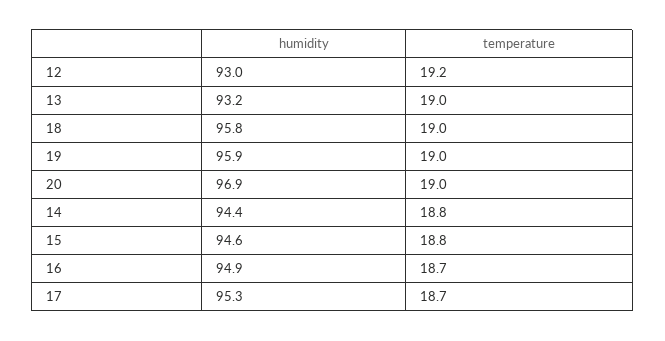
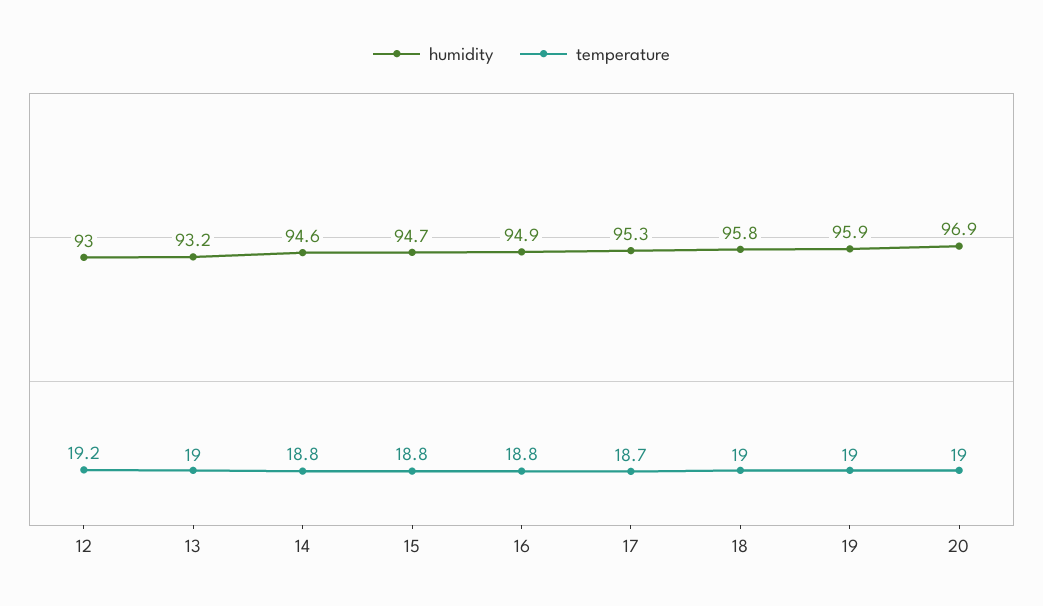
  {
    "humidity": {
      "12": 93,
      "13": 93.2,
      "18": 95.8,
      "19": 95.9,
      "20": 96.9,
-     "14": 94.4,
+     "14": 94.6,
-     "15": 94.6,
+     "15": 94.7,
      "16": 94.9,
      "17": 95.3
    },
    "temperature": {
      "12": 19.2,
      "13": 19,
      "18": 19,
      "19": 19,
      "20": 19,
      "14": 18.8,
      "15": 18.8,
-     "16": 18.7,
+     "16": 18.8,
      "17": 18.7
    }
  }

